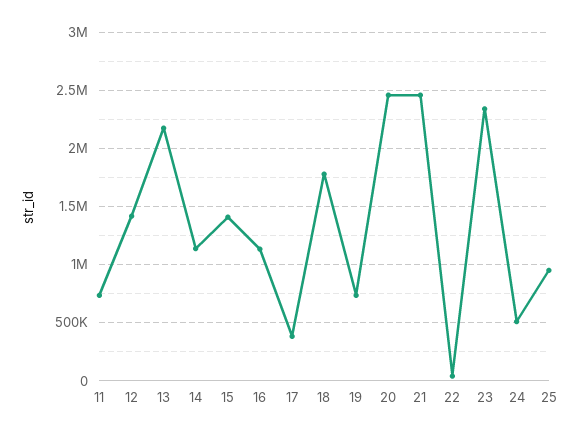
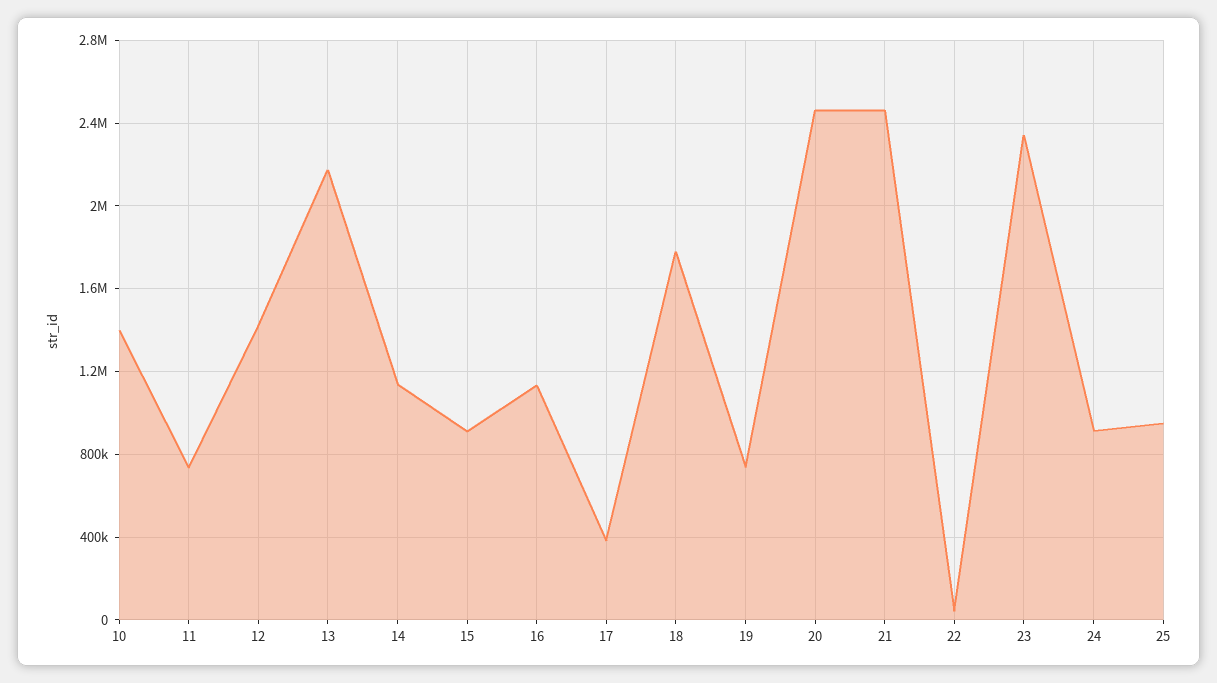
  {
    "11": 750000,
    "12": 1400000,
    "13": 2200000,
    "14": 1150000,
-   "15": 1400000,
+   "15": 900000,
    "16": 1150000,
    "17": 400000,
    "18": 1800000,
    "19": 750000,
    "20": 2450000,
    "21": 2450000,
    "22": 50000,
    "23": 2350000,
-   "24": 500000,
+   "24": 900000,
-   "25": 950000
+   "25": 950000,
+   "10": 1400000
  }

